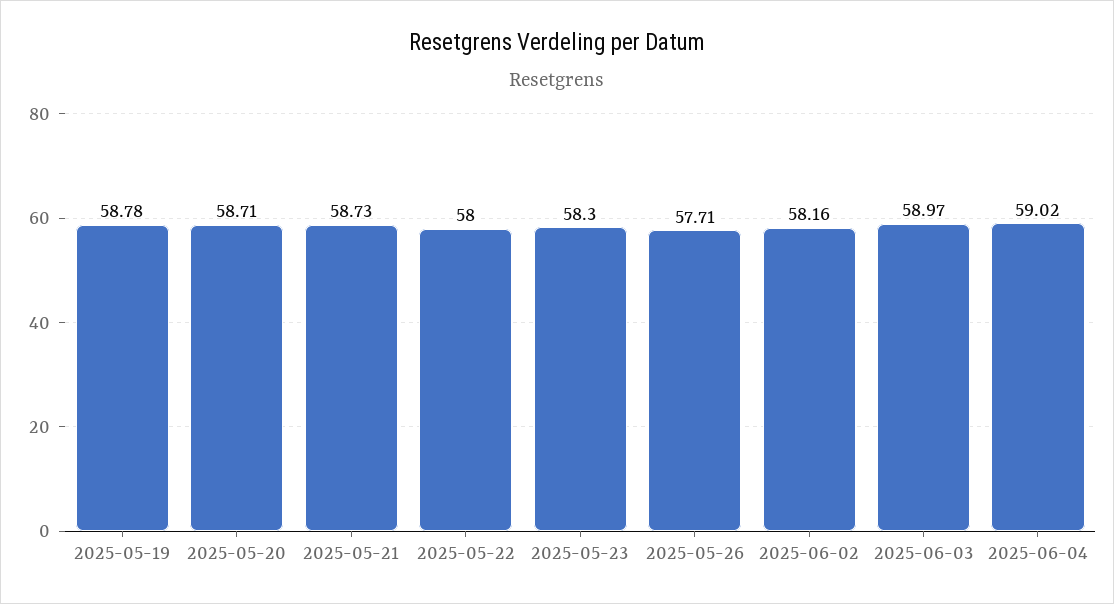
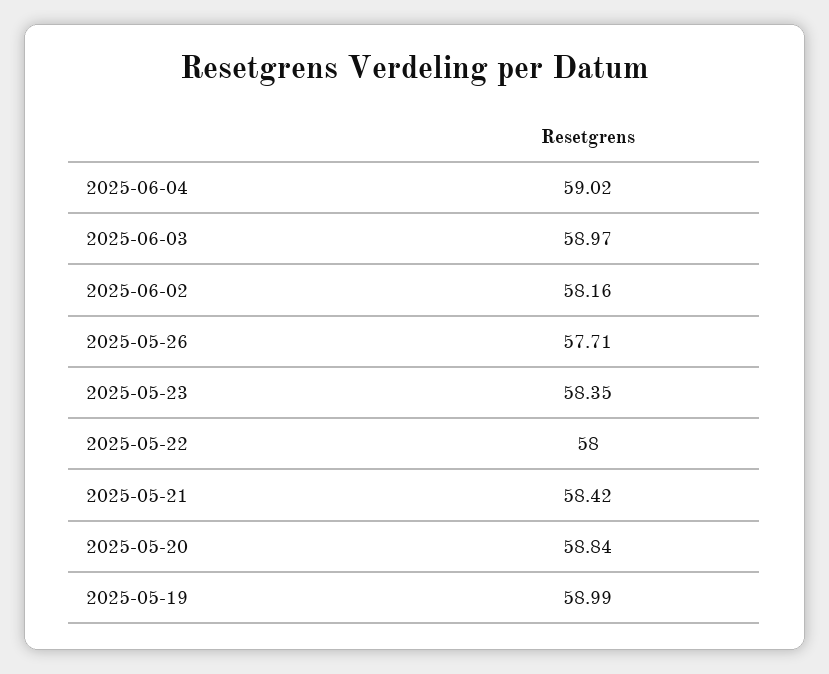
  {
-   "2025-05-19": 58.78,
+   "2025-05-19": 58.99,
-   "2025-05-20": 58.71,
+   "2025-05-20": 58.84,
-   "2025-05-21": 58.73,
+   "2025-05-21": 58.42,
    "2025-05-22": 58,
-   "2025-05-23": 58.3,
+   "2025-05-23": 58.35,
    "2025-05-26": 57.71,
    "2025-06-02": 58.16,
    "2025-06-03": 58.97,
    "2025-06-04": 59.02
  }

